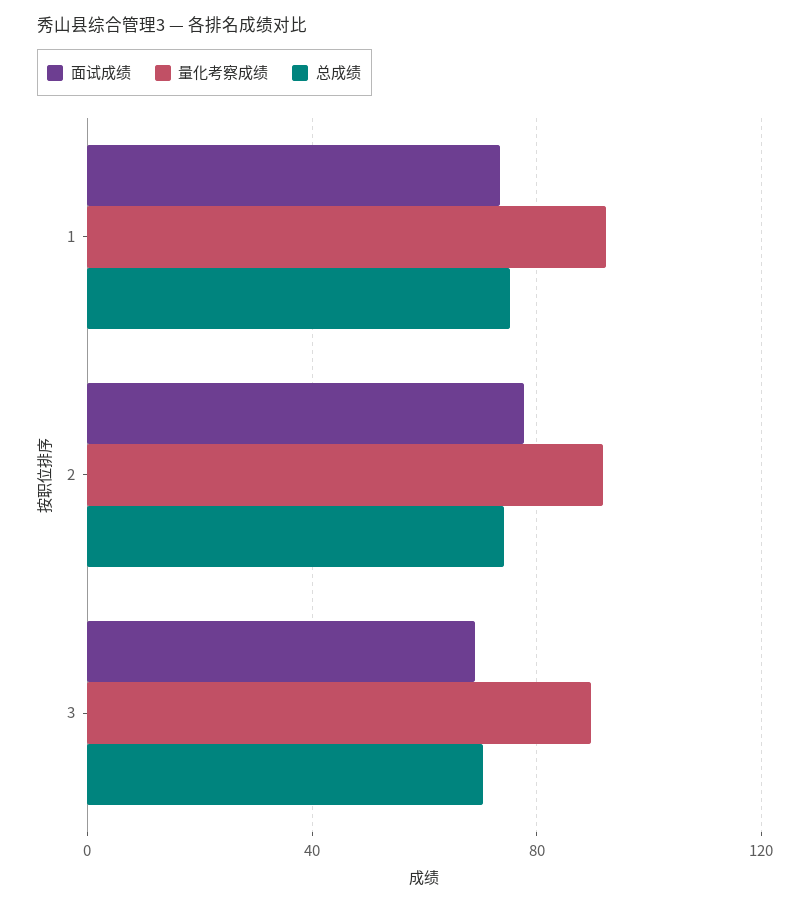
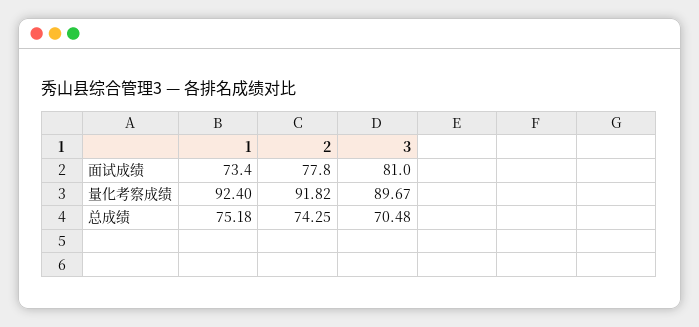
  {
    "面试成绩": {
      "1": 73.4,
      "2": 77.8,
-     "3": 70
+     "3": 81
    },
    "量化考察成绩": {
      "1": 92.4,
      "2": 91.82,
      "3": 89.67
    },
    "总成绩": {
      "1": 75.18,
      "2": 74.25,
      "3": 70.48
    }
  }

